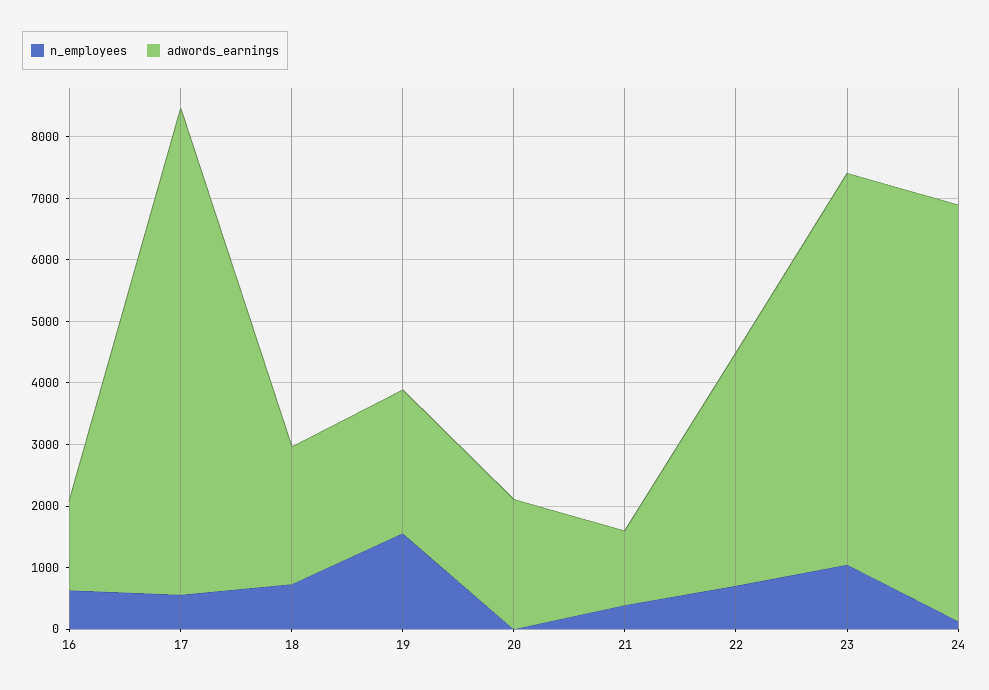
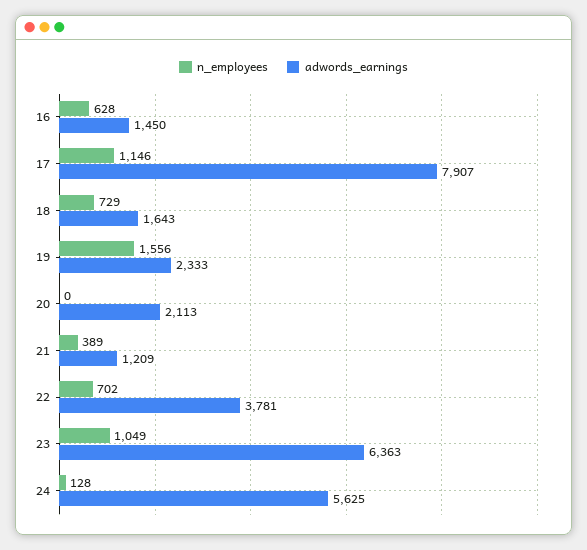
  {
    "n_employees": {
      "16": 628,
-     "17": 600,
+     "17": 1146,
      "18": 729,
      "19": 1556,
      "20": 0,
      "21": 389,
      "22": 702,
      "23": 1049,
      "24": 128
    },
    "adwords_earnings": {
      "16": 1450,
      "17": 7907,
-     "18": 2200,
+     "18": 1643,
      "19": 2333,
      "20": 2113,
      "21": 1209,
      "22": 3781,
      "23": 6363,
-     "24": 6800
+     "24": 5625
    }
  }

